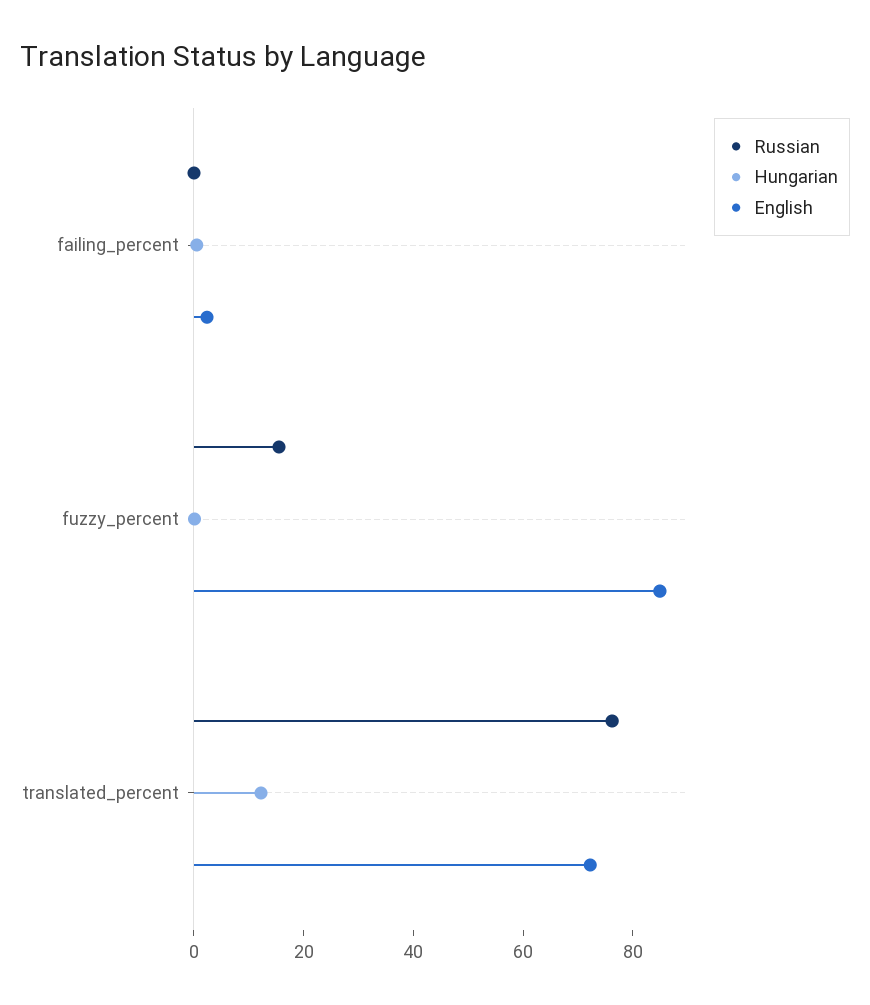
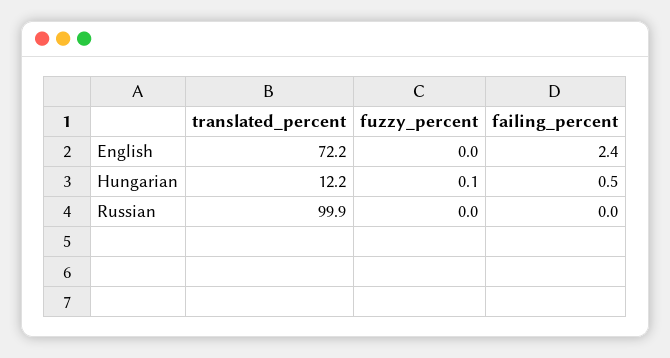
  {
    "Russian": {
      "failing_percent": 0,
-     "fuzzy_percent": 15,
+     "fuzzy_percent": 0,
-     "translated_percent": 75
+     "translated_percent": 99.9
    },
    "Hungarian": {
      "failing_percent": 0.5,
      "fuzzy_percent": 0.1,
      "translated_percent": 12.2
    },
    "English": {
      "failing_percent": 2.4,
-     "fuzzy_percent": 85,
+     "fuzzy_percent": 0,
      "translated_percent": 72.2
    }
  }

